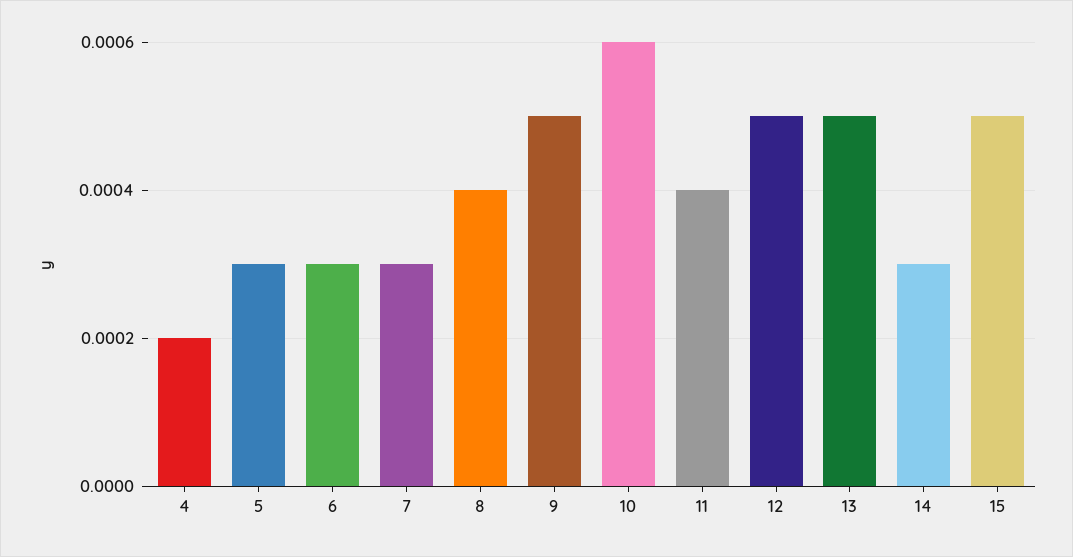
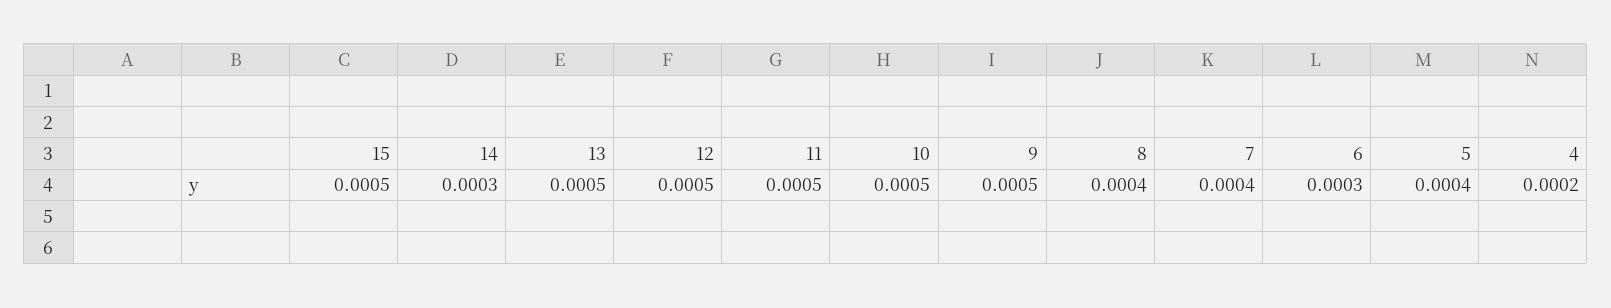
  {
    "4": 0.0002,
-   "5": 0.0003,
+   "5": 0.0004,
    "6": 0.0003,
-   "7": 0.0003,
+   "7": 0.0004,
    "8": 0.0004,
    "9": 0.0005,
-   "10": 0.0006,
+   "10": 0.0005,
-   "11": 0.0004,
+   "11": 0.0005,
    "12": 0.0005,
    "13": 0.0005,
    "14": 0.0003,
    "15": 0.0005
  }

